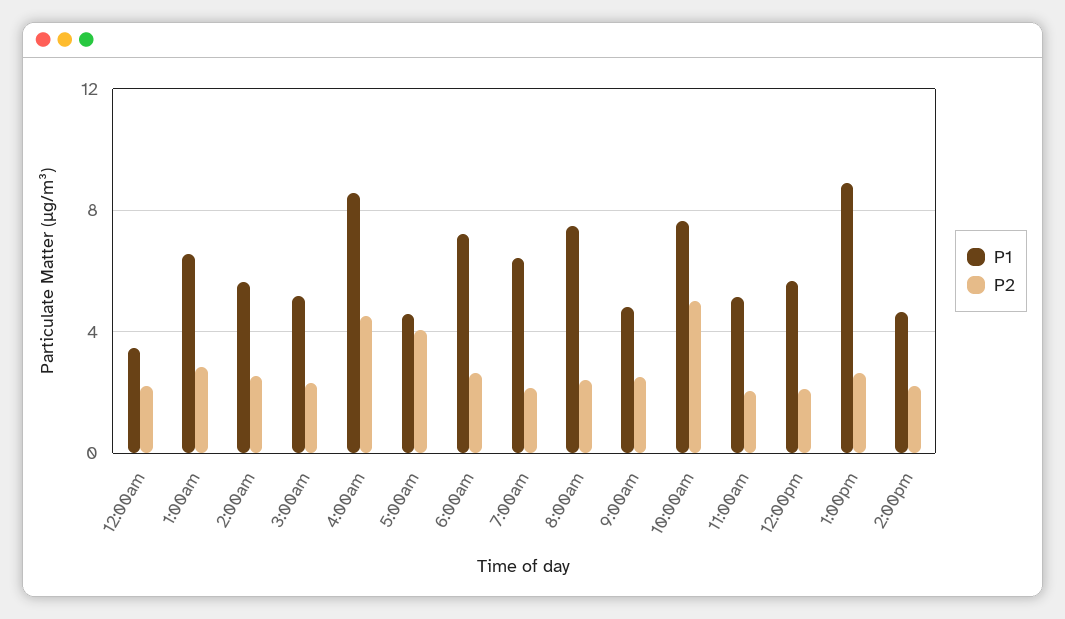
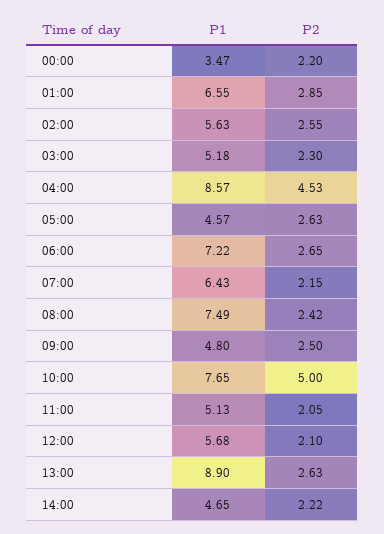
  {
    "P1": {
      "12:00am": 3.47,
      "1:00am": 6.55,
      "2:00am": 5.63,
      "3:00am": 5.18,
      "4:00am": 8.57,
      "5:00am": 4.57,
      "6:00am": 7.22,
      "7:00am": 6.43,
      "8:00am": 7.49,
      "9:00am": 4.8,
      "10:00am": 7.65,
      "11:00am": 5.13,
      "12:00pm": 5.68,
      "1:00pm": 8.9,
      "2:00pm": 4.65
    },
    "P2": {
      "12:00am": 2.2,
      "1:00am": 2.85,
      "2:00am": 2.55,
      "3:00am": 2.3,
      "4:00am": 4.53,
-     "5:00am": 4,
+     "5:00am": 2.63,
      "6:00am": 2.65,
      "7:00am": 2.15,
      "8:00am": 2.42,
      "9:00am": 2.5,
      "10:00am": 5,
      "11:00am": 2.05,
      "12:00pm": 2.1,
      "1:00pm": 2.63,
      "2:00pm": 2.22
    }
  }

